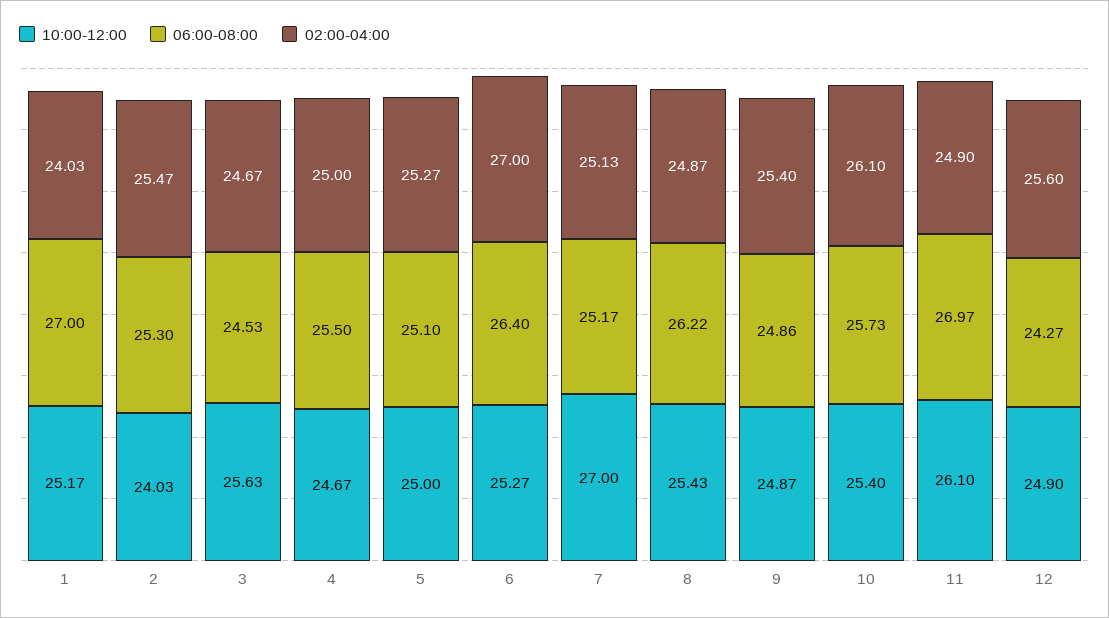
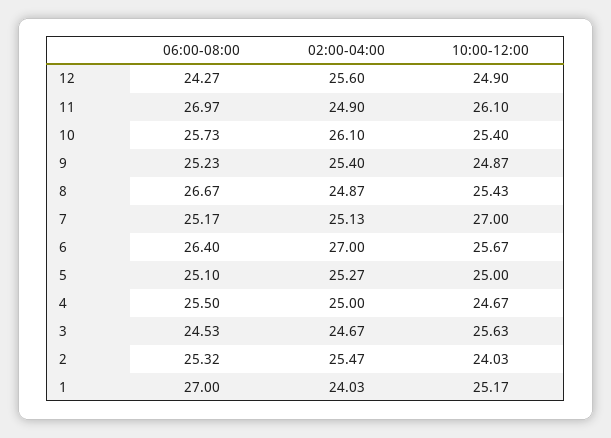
  {
    "10:00-12:00": {
      "1": 25.17,
      "2": 24.03,
      "3": 25.63,
      "4": 24.67,
      "5": 25,
-     "6": 25.27,
+     "6": 25.67,
      "7": 27,
      "8": 25.43,
      "9": 24.87,
      "10": 25.4,
      "11": 26.1,
      "12": 24.9
    },
    "06:00-08:00": {
      "1": 27,
-     "2": 25.3,
+     "2": 25.32,
      "3": 24.53,
      "4": 25.5,
      "5": 25.1,
      "6": 26.4,
      "7": 25.17,
-     "8": 26.22,
+     "8": 26.67,
-     "9": 24.86,
+     "9": 25.23,
      "10": 25.73,
      "11": 26.97,
      "12": 24.27
    },
    "02:00-04:00": {
      "1": 24.03,
      "2": 25.47,
      "3": 24.67,
      "4": 25,
      "5": 25.27,
      "6": 27,
      "7": 25.13,
      "8": 24.87,
      "9": 25.4,
      "10": 26.1,
      "11": 24.9,
      "12": 25.6
    }
  }

